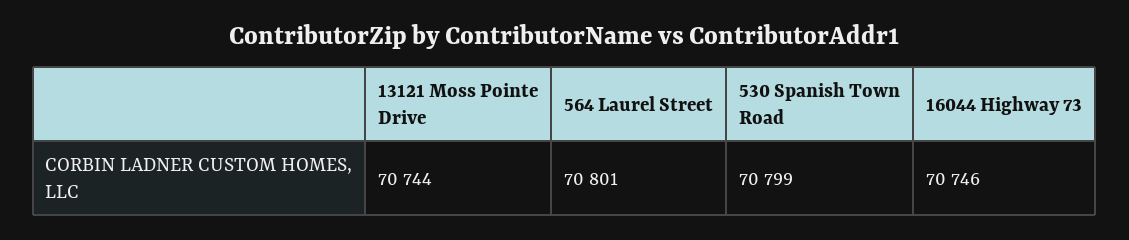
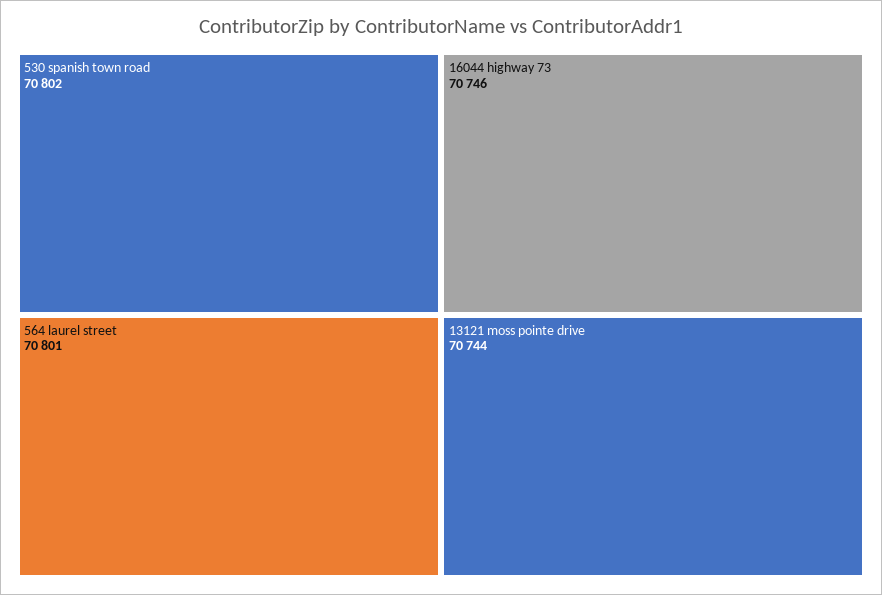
  {
    "13121 Moss Pointe Drive": 70744,
    "564 Laurel Street": 70801,
-   "530 Spanish Town Road": 70799,
+   "530 Spanish Town Road": 70802,
    "16044 Highway 73": 70746
  }

